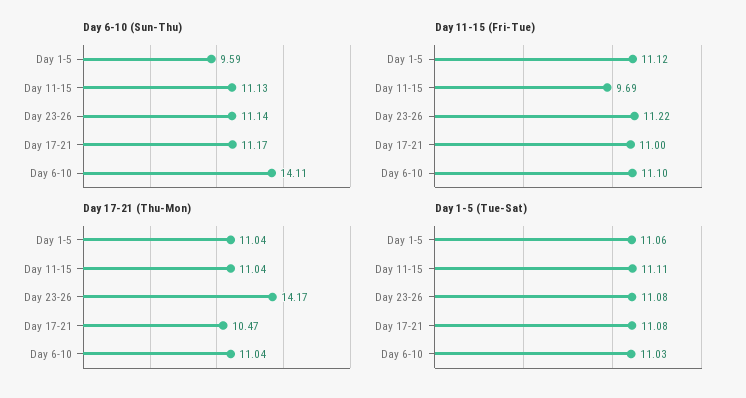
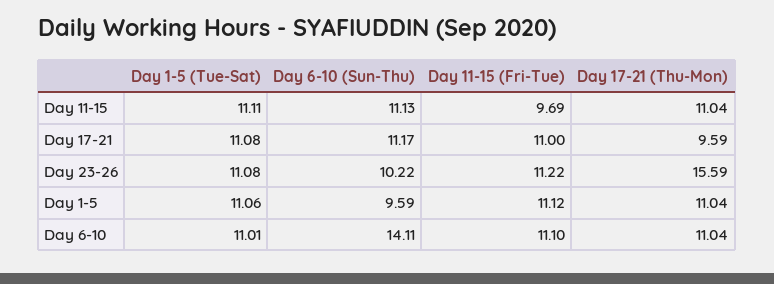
  {
    "Day 6-10 (Sun-Thu)": {
      "Day 1-5": 9.59,
      "Day 11-15": 11.13,
-     "Day 23-26": 11.14,
+     "Day 23-26": 10.22,
      "Day 17-21": 11.17,
      "Day 6-10": 14.11
    },
    "Day 11-15 (Fri-Tue)": {
      "Day 1-5": 11.12,
      "Day 11-15": 9.69,
      "Day 23-26": 11.22,
      "Day 17-21": 11,
      "Day 6-10": 11.1
    },
    "Day 17-21 (Thu-Mon)": {
      "Day 1-5": 11.04,
      "Day 11-15": 11.04,
-     "Day 23-26": 14.17,
+     "Day 23-26": 15.59,
-     "Day 17-21": 10.47,
+     "Day 17-21": 9.59,
      "Day 6-10": 11.04
    },
    "Day 1-5 (Tue-Sat)": {
      "Day 1-5": 11.06,
      "Day 11-15": 11.11,
      "Day 23-26": 11.08,
      "Day 17-21": 11.08,
-     "Day 6-10": 11.03
+     "Day 6-10": 11.01
    }
  }

